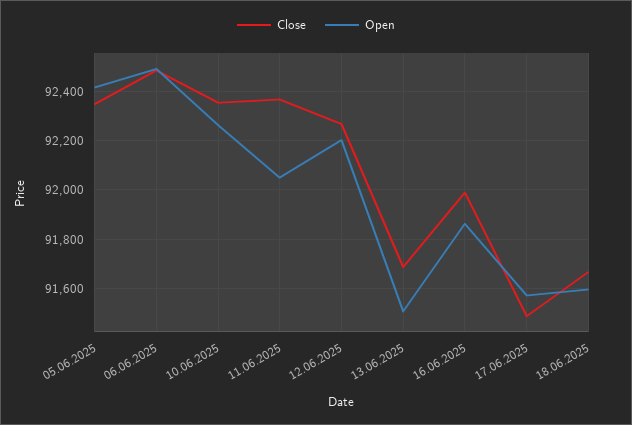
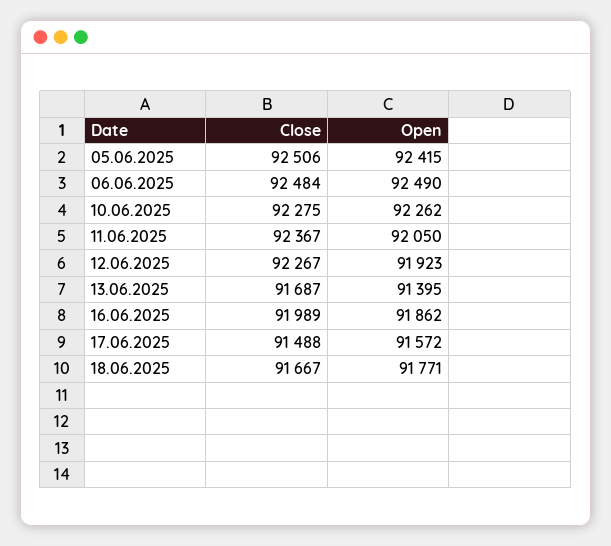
  {
    "Close": {
-     "05.06.2025": 92350,
+     "05.06.2025": 92506,
      "06.06.2025": 92484,
-     "10.06.2025": 92350,
+     "10.06.2025": 92275,
      "11.06.2025": 92367,
      "12.06.2025": 92267,
      "13.06.2025": 91687,
      "16.06.2025": 91989,
      "17.06.2025": 91488,
      "18.06.2025": 91667
    },
    "Open": {
      "05.06.2025": 92415,
      "06.06.2025": 92490,
      "10.06.2025": 92262,
      "11.06.2025": 92050,
-     "12.06.2025": 92200,
+     "12.06.2025": 91923,
-     "13.06.2025": 91500,
+     "13.06.2025": 91395,
      "16.06.2025": 91862,
      "17.06.2025": 91572,
-     "18.06.2025": 91600
+     "18.06.2025": 91771
    }
  }

